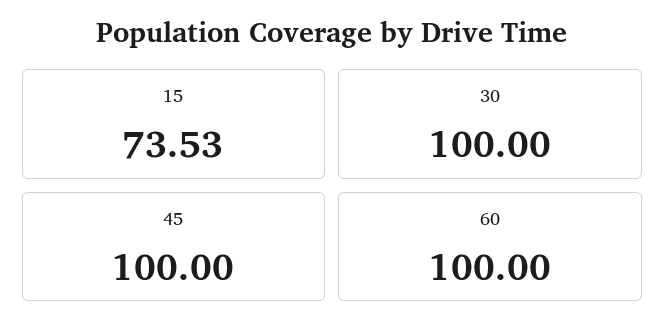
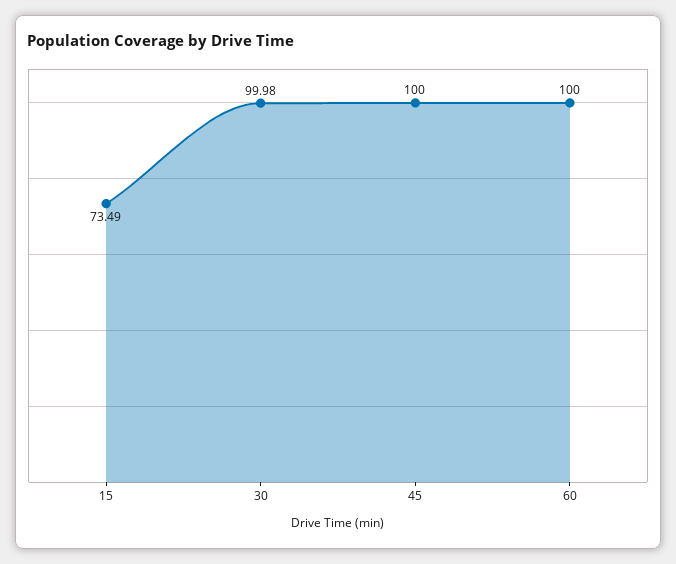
  {
-   "15": 73.53,
+   "15": 73.49,
-   "30": 100,
+   "30": 99.98,
    "45": 100,
    "60": 100
  }

